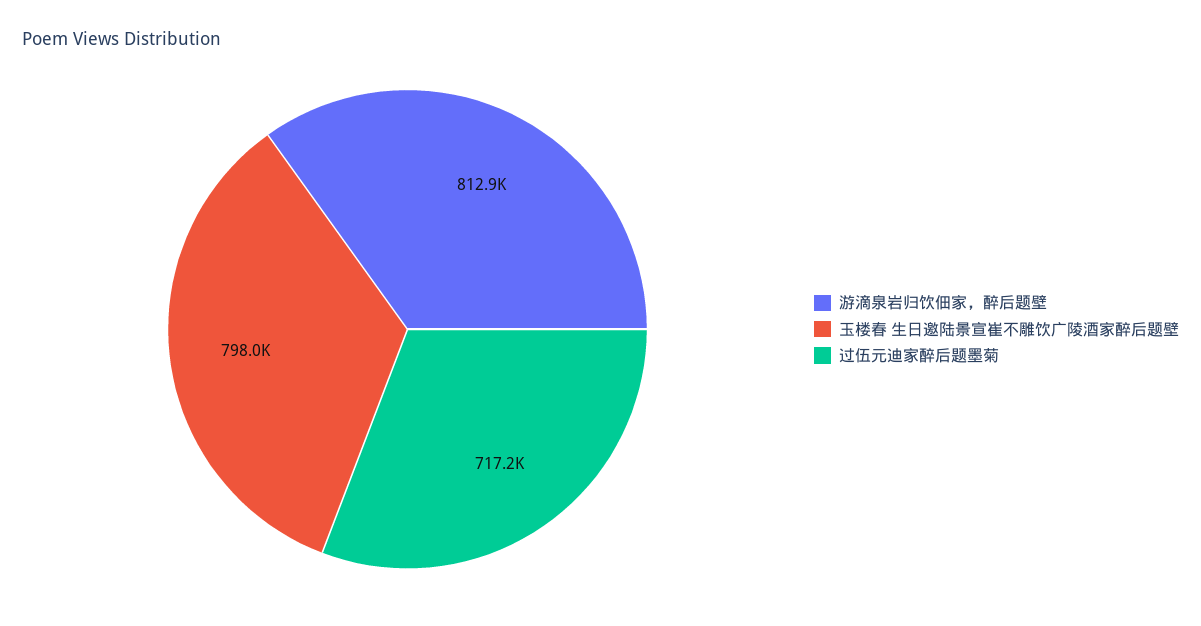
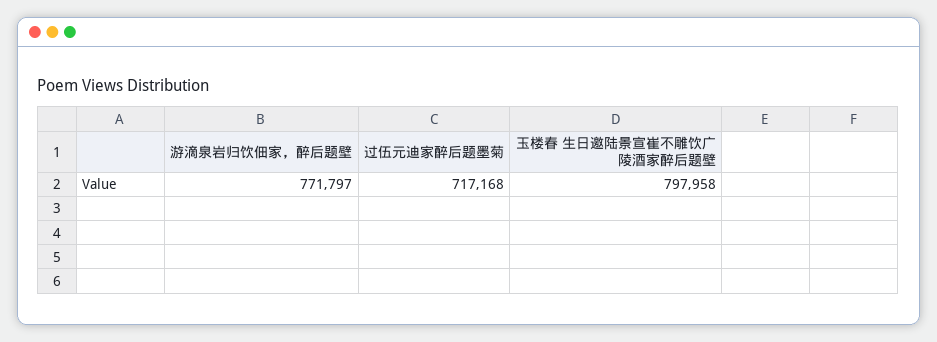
  {
-   "游滴泉岩归饮佃家，醉后题壁": 812900,
+   "游滴泉岩归饮佃家，醉后题壁": 771797,
    "玉楼春 生日邀陆景宣崔不雕饮广陵酒家醉后题壁": 797958,
    "过伍元迪家醉后题墨菊": 717168
  }

